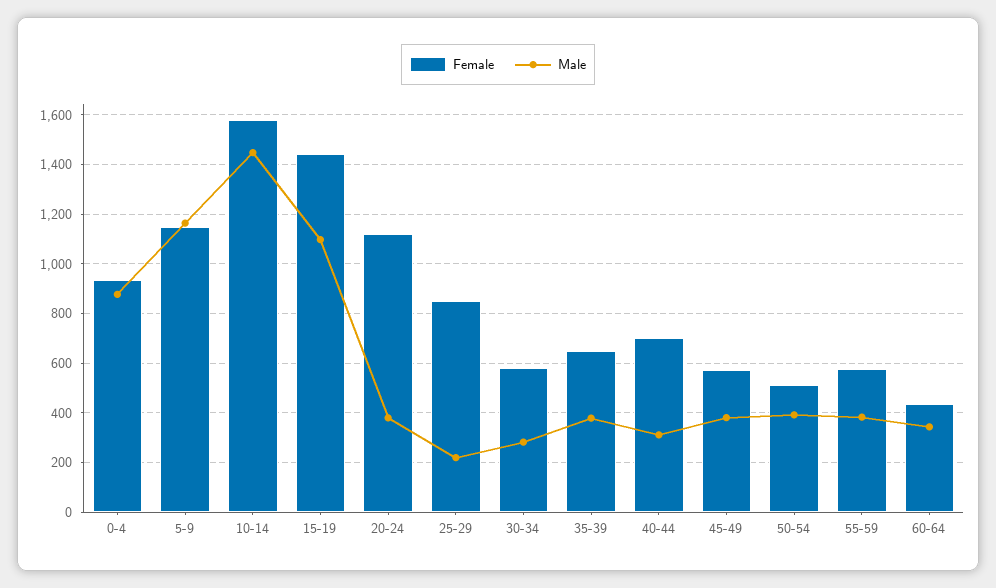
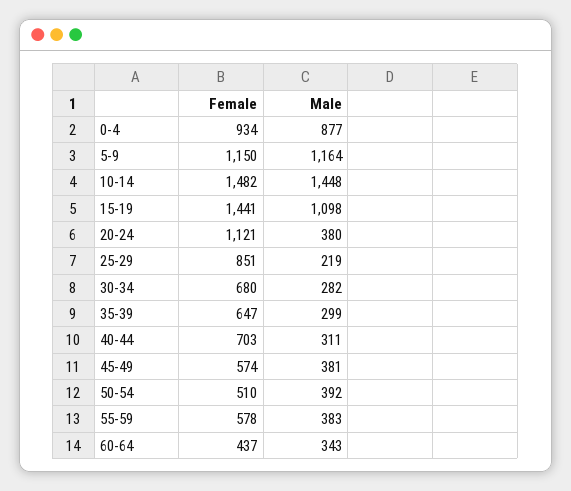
  {
    "Female": {
      "0-4": 934,
      "5-9": 1150,
-     "10-14": 1575,
+     "10-14": 1482,
      "15-19": 1441,
      "20-24": 1121,
      "25-29": 851,
-     "30-34": 575,
+     "30-34": 680,
      "35-39": 647,
      "40-44": 703,
      "45-49": 574,
      "50-54": 510,
      "55-59": 578,
      "60-64": 437
    },
    "Male": {
      "0-4": 877,
      "5-9": 1164,
      "10-14": 1448,
      "15-19": 1098,
      "20-24": 380,
      "25-29": 219,
      "30-34": 282,
-     "35-39": 375,
+     "35-39": 299,
      "40-44": 311,
      "45-49": 381,
      "50-54": 392,
      "55-59": 383,
      "60-64": 343
    }
  }

